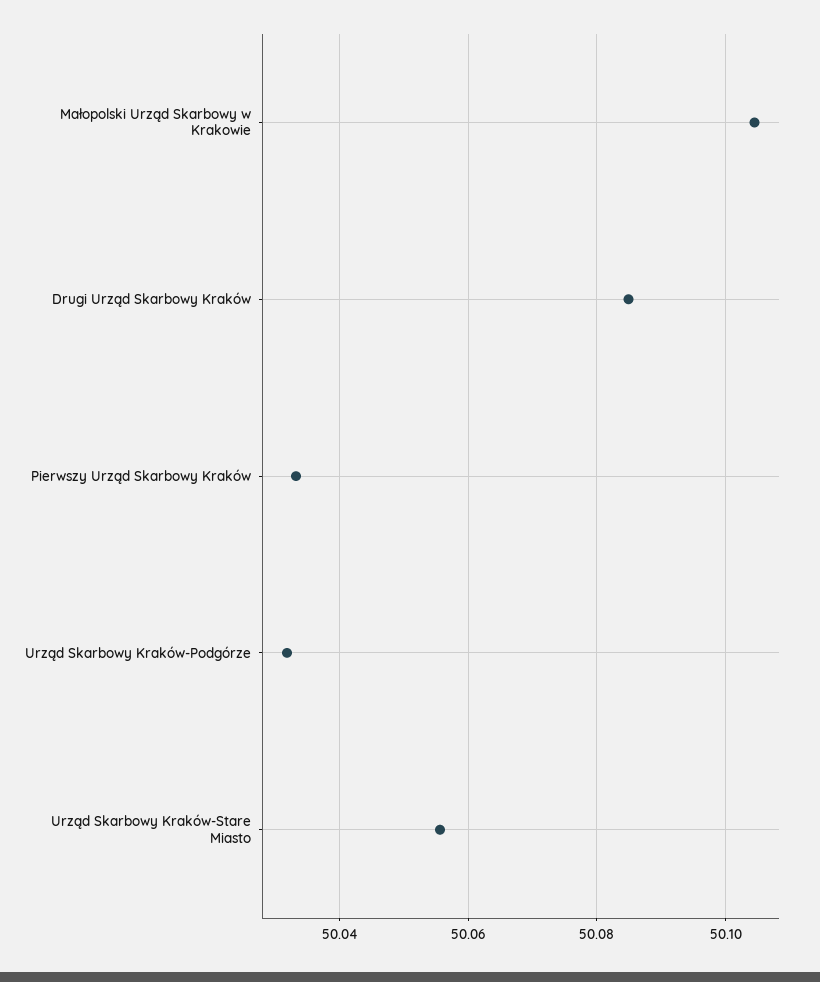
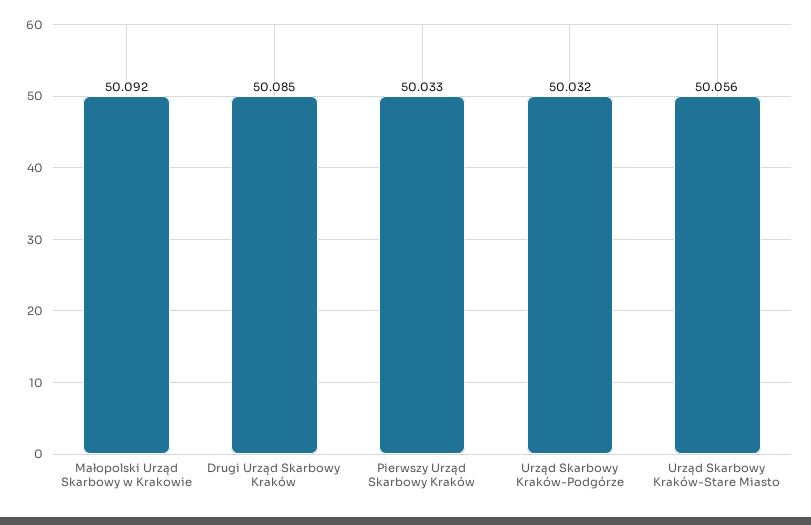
  {
-   "Małopolski Urząd Skarbowy w Krakowie": 50.104,
+   "Małopolski Urząd Skarbowy w Krakowie": 50.092,
    "Drugi Urząd Skarbowy Kraków": 50.085,
    "Pierwszy Urząd Skarbowy Kraków": 50.033,
    "Urząd Skarbowy Kraków-Podgórze": 50.032,
    "Urząd Skarbowy Kraków-Stare Miasto": 50.056
  }

